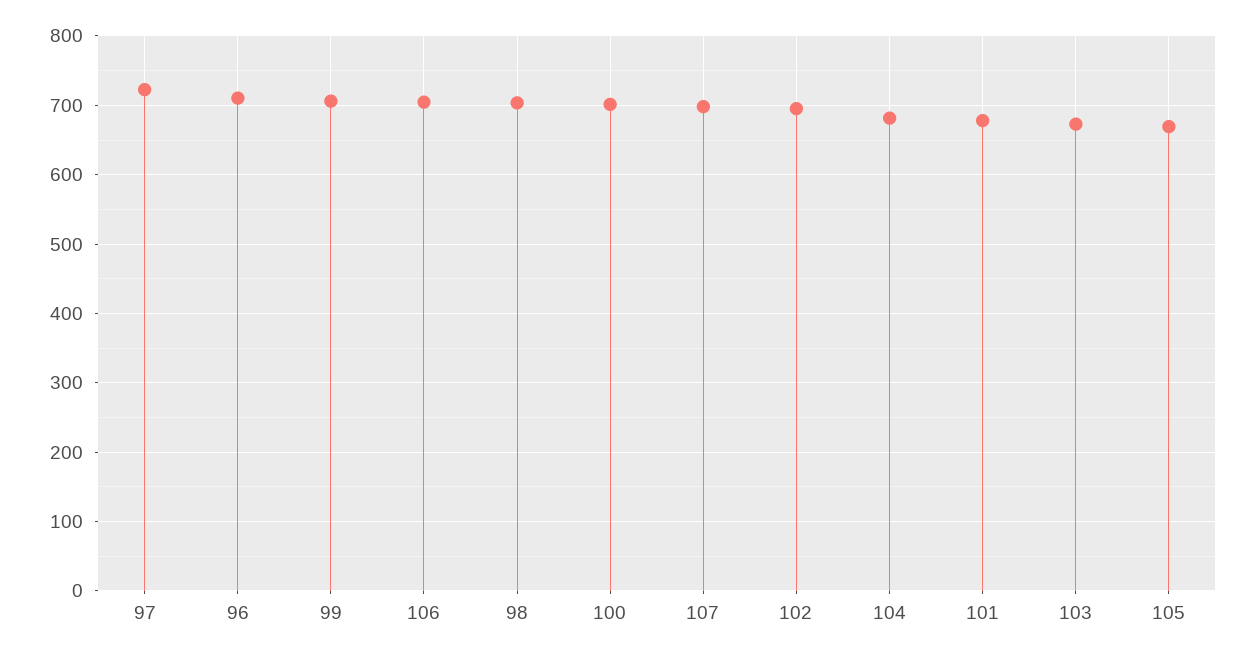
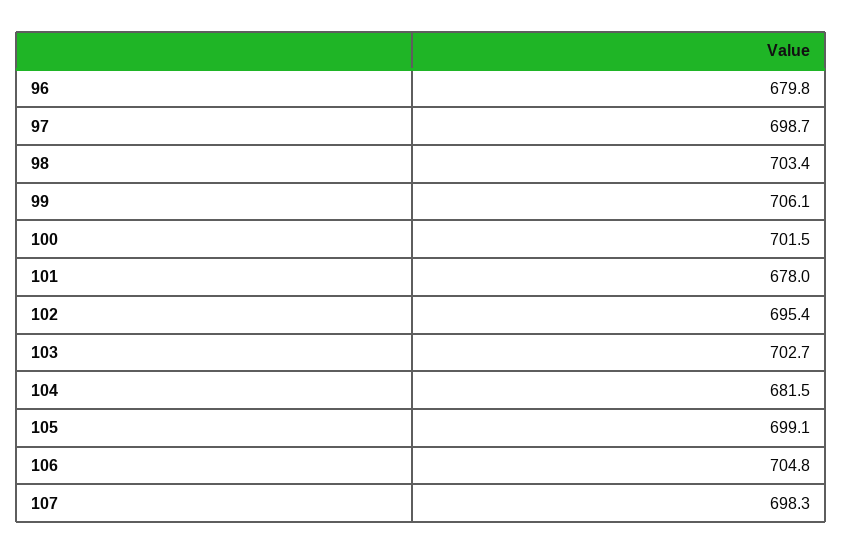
  {
-   "97": 720,
+   "97": 698.7,
-   "96": 710,
+   "96": 679.8,
    "99": 706.1,
    "106": 704.8,
    "98": 703.4,
    "100": 701.5,
    "107": 698.3,
    "102": 695.4,
    "104": 681.5,
    "101": 678,
-   "103": 670,
+   "103": 702.7,
-   "105": 670
+   "105": 699.1
  }

